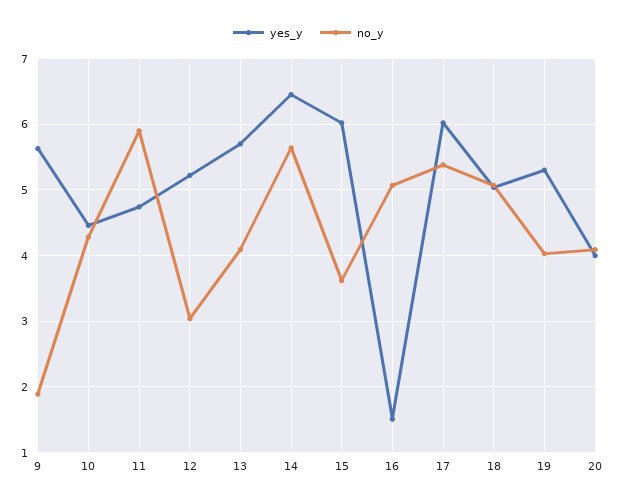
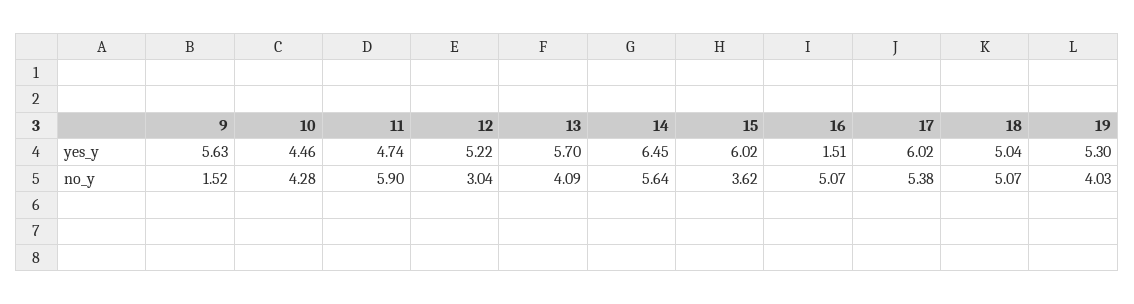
  {
    "yes_y": {
      "9": 5.63,
      "10": 4.46,
      "11": 4.74,
      "12": 5.22,
      "13": 5.7,
      "14": 6.45,
      "15": 6.02,
      "16": 1.51,
      "17": 6.02,
      "18": 5.04,
-     "19": 5.3,
+     "19": 5.3
-     "20": 4
    },
    "no_y": {
-     "9": 1.9,
+     "9": 1.52,
      "10": 4.28,
      "11": 5.9,
      "12": 3.04,
      "13": 4.09,
      "14": 5.64,
      "15": 3.62,
      "16": 5.07,
      "17": 5.38,
      "18": 5.07,
-     "19": 4.03,
+     "19": 4.03
-     "20": 4.1
    }
  }

